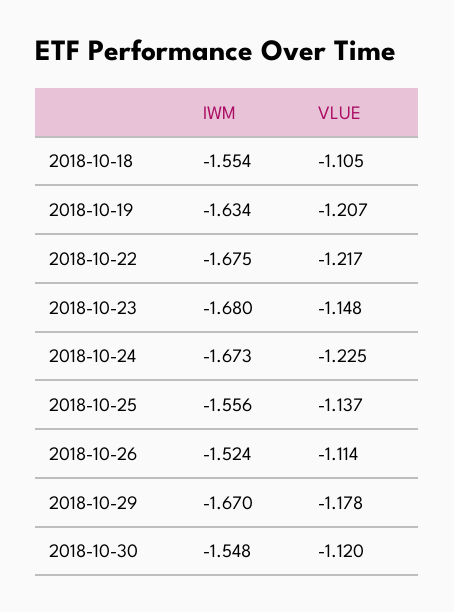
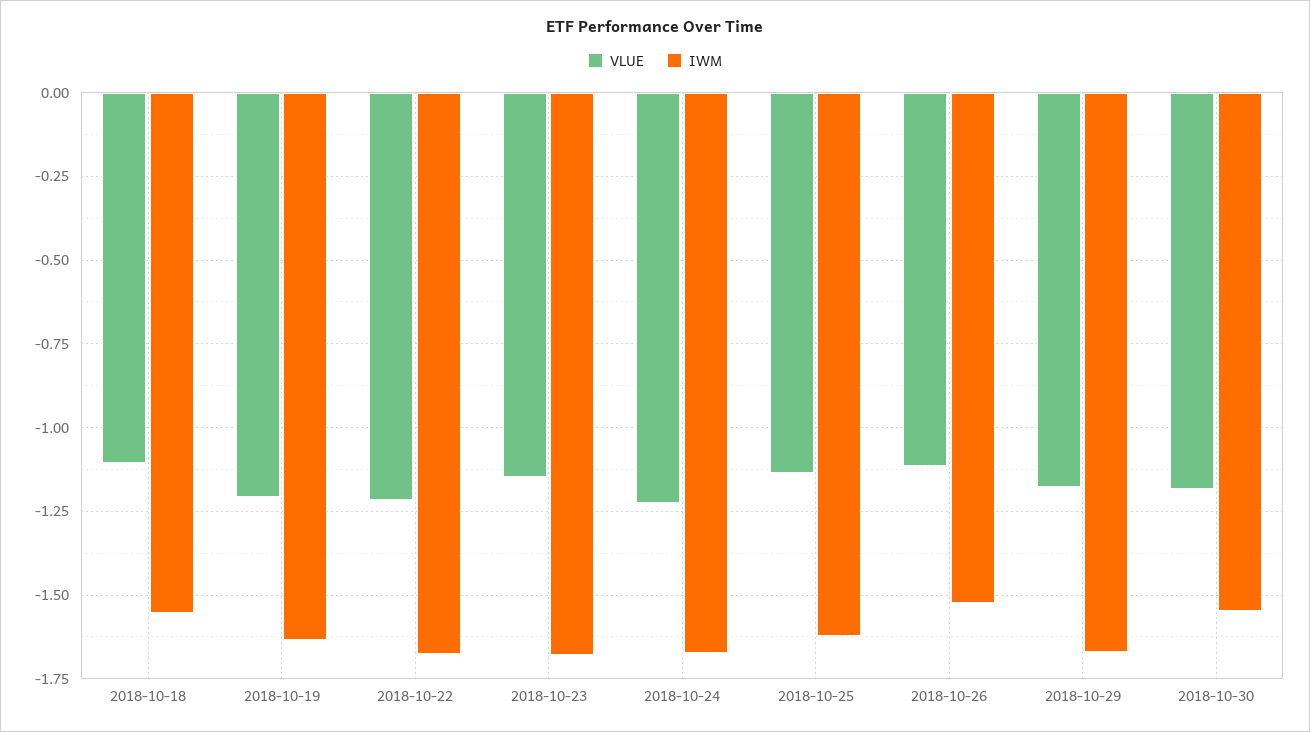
  {
    "IWM": {
      "2018-10-18": -1.554,
      "2018-10-19": -1.634,
      "2018-10-22": -1.675,
      "2018-10-23": -1.68,
      "2018-10-24": -1.673,
-     "2018-10-25": -1.556,
+     "2018-10-25": -1.625,
      "2018-10-26": -1.524,
      "2018-10-29": -1.67,
      "2018-10-30": -1.548
    },
    "VLUE": {
      "2018-10-18": -1.105,
      "2018-10-19": -1.207,
      "2018-10-22": -1.217,
      "2018-10-23": -1.148,
      "2018-10-24": -1.225,
      "2018-10-25": -1.137,
      "2018-10-26": -1.114,
      "2018-10-29": -1.178,
-     "2018-10-30": -1.12
+     "2018-10-30": -1.175
    }
  }

